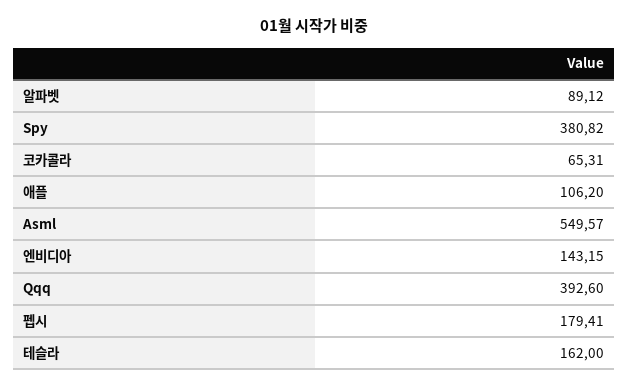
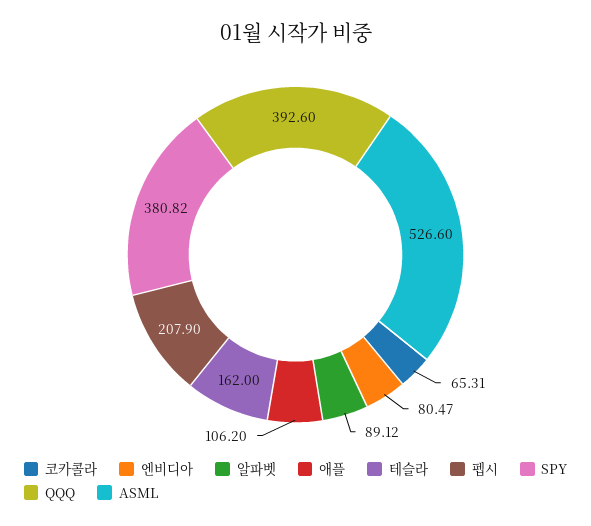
  {
    "알파벳": 89.12,
    "Spy": 380.82,
    "코카콜라": 65.31,
    "애플": 106.2,
-   "Asml": 549.57,
+   "Asml": 526.6,
-   "엔비디아": 143.15,
+   "엔비디아": 80.47,
    "Qqq": 392.6,
-   "펩시": 179.41,
+   "펩시": 207.9,
    "테슬라": 162
  }

